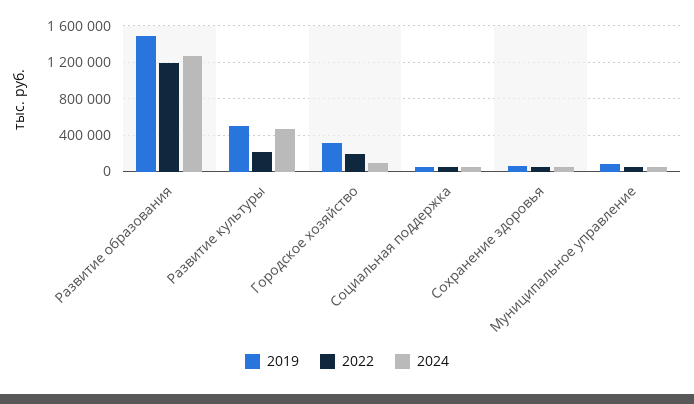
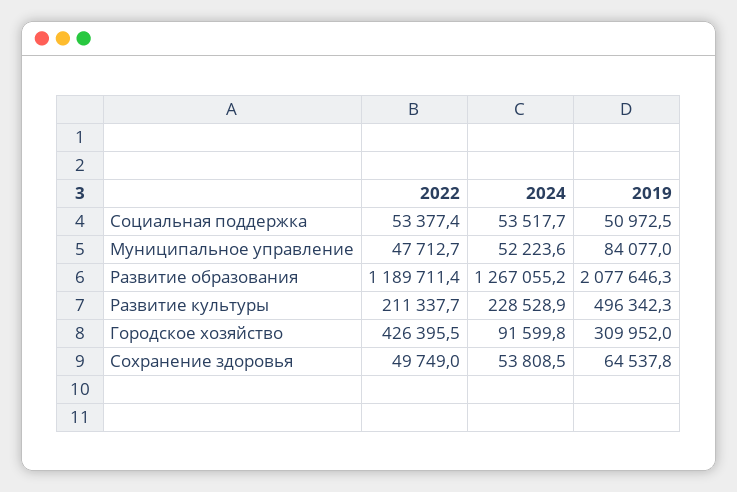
  {
    "2019": {
-     "Развитие образования": 1500000,
+     "Развитие образования": 2077646.3,
      "Развитие культуры": 496342.3,
      "Городское хозяйство": 309952,
      "Социальная поддержка": 50972.5,
      "Сохранение здоровья": 64537.8,
      "Муниципальное управление": 84077
    },
    "2022": {
      "Развитие образования": 1189711.4,
      "Развитие культуры": 211337.7,
-     "Городское хозяйство": 200000,
+     "Городское хозяйство": 426395.5,
      "Социальная поддержка": 53377.4,
      "Сохранение здоровья": 49749,
      "Муниципальное управление": 47712.7
    },
    "2024": {
      "Развитие образования": 1267055.2,
-     "Развитие культуры": 500000,
+     "Развитие культуры": 228528.9,
      "Городское хозяйство": 91599.8,
      "Социальная поддержка": 53517.7,
      "Сохранение здоровья": 53808.5,
      "Муниципальное управление": 52223.6
    }
  }

